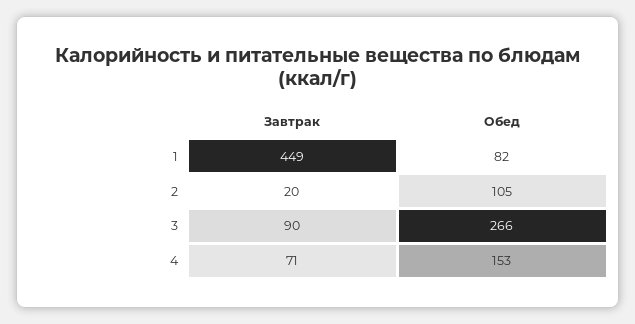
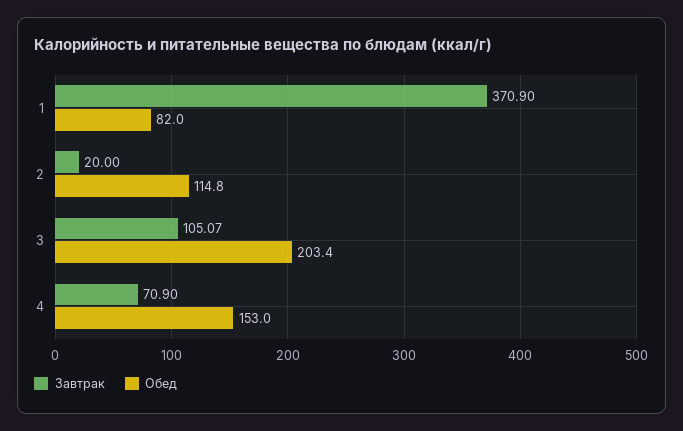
  {
    "Завтрак": {
-     "1": 449,
+     "1": 370.9,
      "2": 20,
-     "3": 90,
+     "3": 105.07,
      "4": 70.9
    },
    "Обед": {
      "1": 82,
-     "2": 105,
+     "2": 114.8,
-     "3": 266,
+     "3": 203.4,
      "4": 153
    }
  }

